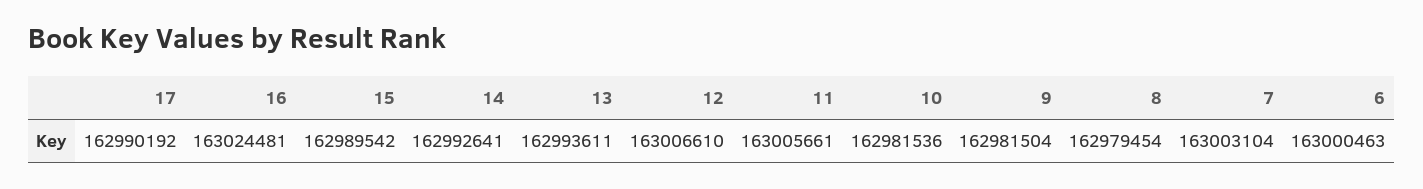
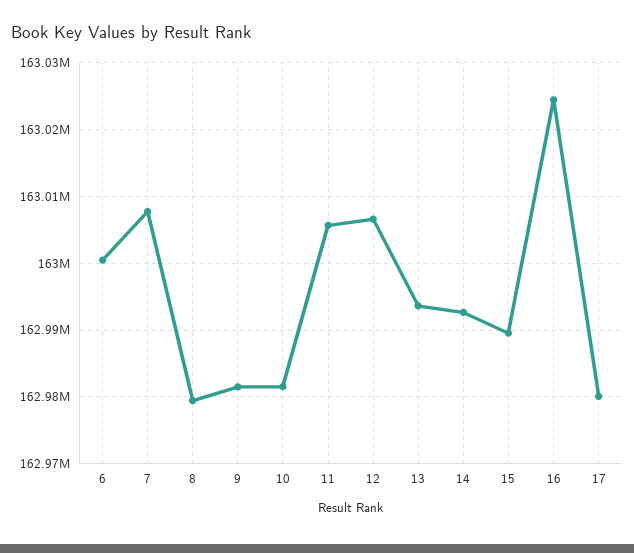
  {
-   "17": 162990192,
+   "17": 162980000,
    "16": 163024481,
    "15": 162989542,
    "14": 162992641,
    "13": 162993611,
    "12": 163006610,
    "11": 163005661,
    "10": 162981536,
    "9": 162981504,
    "8": 162979454,
-   "7": 163003104,
+   "7": 163008000,
    "6": 163000463
  }

